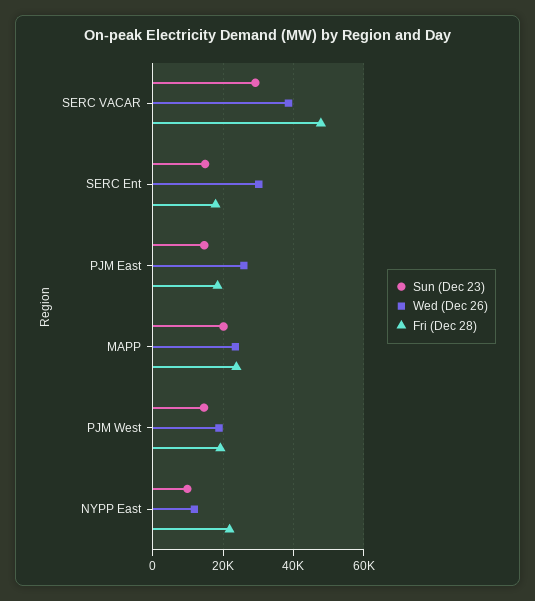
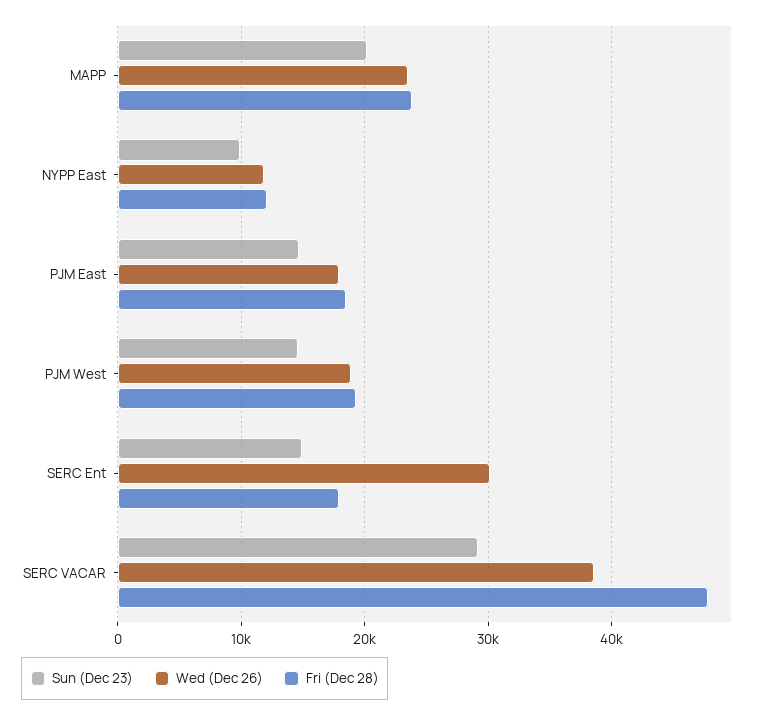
  {
    "Sun (Dec 23)": {
      "SERC VACAR": 29000,
      "SERC Ent": 15000,
      "PJM East": 15000,
      "MAPP": 20000,
      "PJM West": 15000,
      "NYPP East": 10000
    },
    "Wed (Dec 26)": {
      "SERC VACAR": 39000,
      "SERC Ent": 30000,
-     "PJM East": 26000,
+     "PJM East": 18000,
      "MAPP": 24000,
      "PJM West": 19000,
      "NYPP East": 12000
    },
    "Fri (Dec 28)": {
      "SERC VACAR": 48000,
      "SERC Ent": 18000,
      "PJM East": 18000,
      "MAPP": 24000,
      "PJM West": 19000,
-     "NYPP East": 22000
+     "NYPP East": 12000
    }
  }

